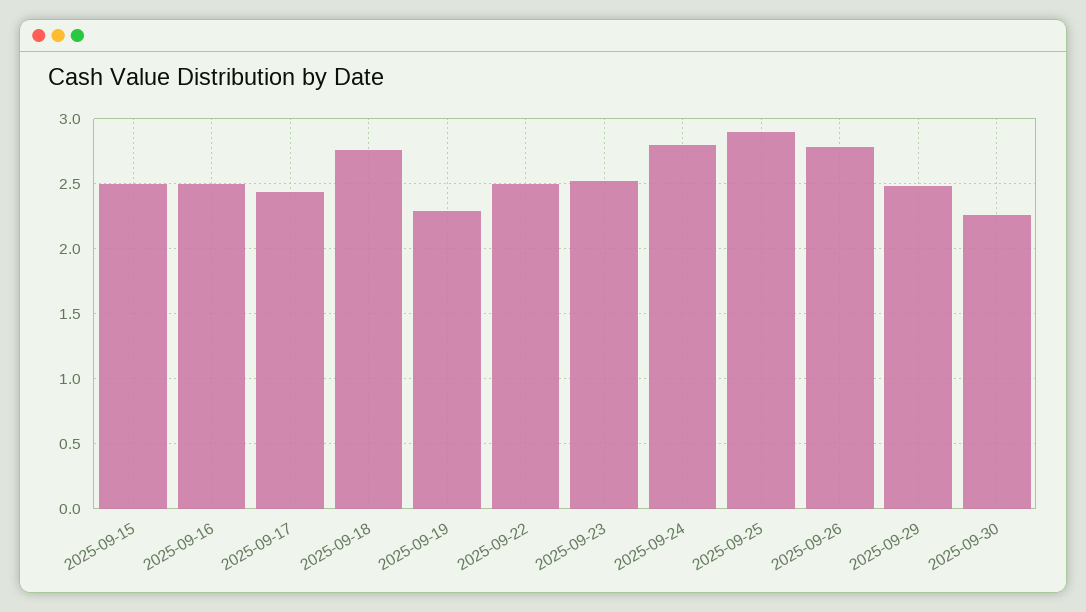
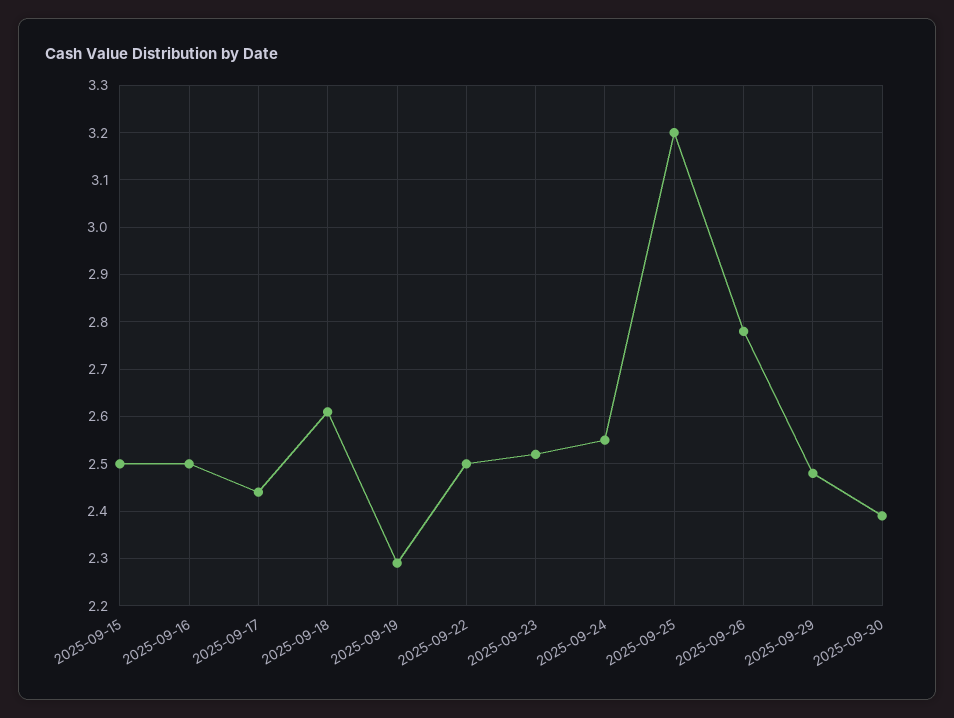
  {
    "2025-09-15": 2.5,
    "2025-09-16": 2.5,
    "2025-09-17": 2.45,
-   "2025-09-18": 2.75,
+   "2025-09-18": 2.6,
    "2025-09-19": 2.3,
    "2025-09-22": 2.5,
    "2025-09-23": 2.5,
-   "2025-09-24": 2.8,
+   "2025-09-24": 2.55,
-   "2025-09-25": 2.9,
+   "2025-09-25": 3.2,
    "2025-09-26": 2.8,
    "2025-09-29": 2.5,
-   "2025-09-30": 2.25
+   "2025-09-30": 2.4
  }

